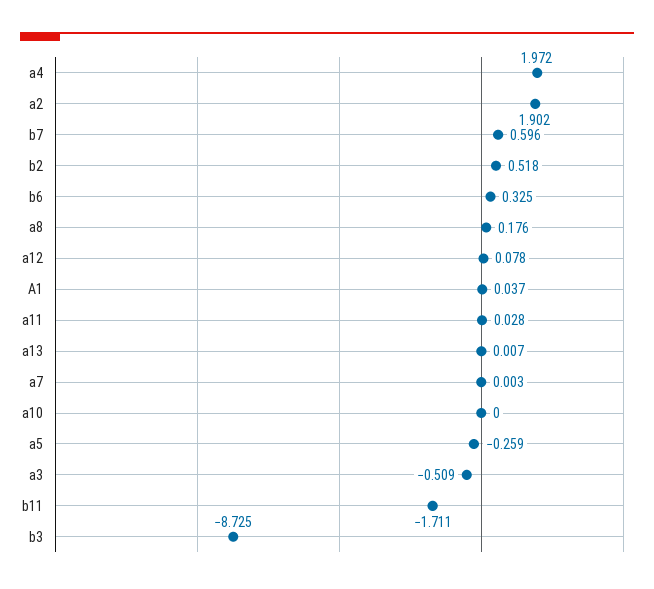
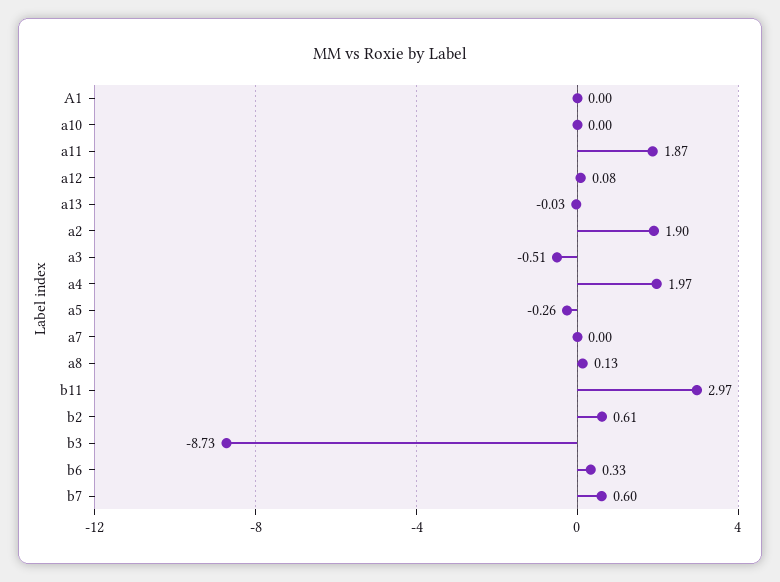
  {
    "a4": 1.972,
    "a2": 1.902,
    "b7": 0.596,
-   "b2": 0.518,
+   "b2": 0.61,
    "b6": 0.325,
-   "a8": 0.176,
+   "a8": 0.13,
    "a12": 0.078,
-   "A1": 0.037,
+   "A1": 0,
-   "a11": 0.028,
+   "a11": 1.87,
-   "a13": 0.007,
+   "a13": -0.03,
    "a7": 0.003,
    "a10": 0,
    "a5": -0.259,
    "a3": -0.509,
-   "b11": -1.711,
+   "b11": 2.97,
    "b3": -8.725
  }

